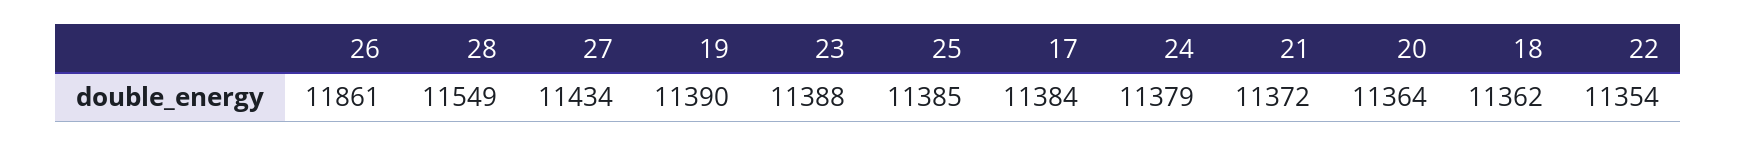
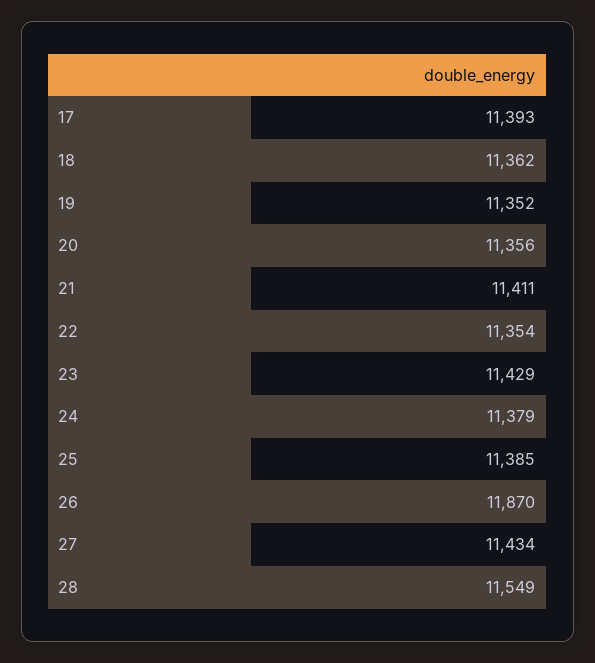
  {
-   "26": 11861,
+   "26": 11870,
    "28": 11549,
    "27": 11434,
-   "19": 11390,
+   "19": 11352,
-   "23": 11388,
+   "23": 11429,
    "25": 11385,
-   "17": 11384,
+   "17": 11393,
    "24": 11379,
-   "21": 11372,
+   "21": 11411,
-   "20": 11364,
+   "20": 11356,
    "18": 11362,
    "22": 11354
  }

